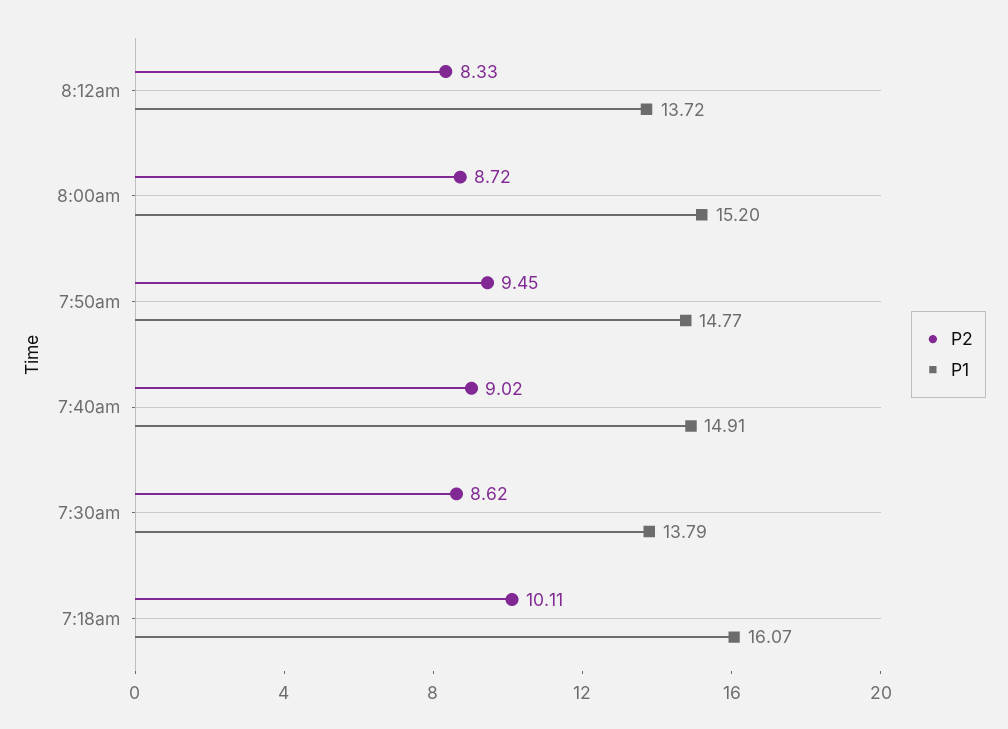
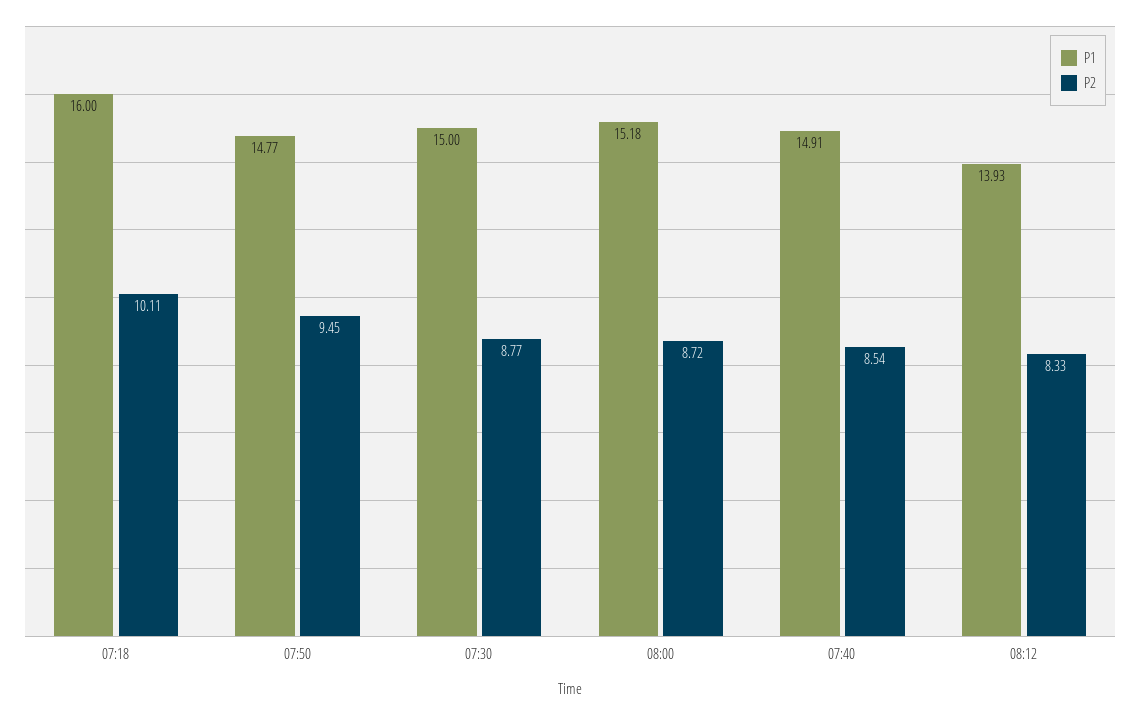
  {
    "P2": {
      "8:12am": 8.33,
      "8:00am": 8.72,
      "7:50am": 9.45,
-     "7:40am": 9.02,
+     "7:40am": 8.54,
-     "7:30am": 8.62,
+     "7:30am": 8.77,
      "7:18am": 10.11
    },
    "P1": {
-     "8:12am": 13.72,
+     "8:12am": 13.93,
-     "8:00am": 15.2,
+     "8:00am": 15.18,
      "7:50am": 14.77,
      "7:40am": 14.91,
-     "7:30am": 13.79,
+     "7:30am": 15,
-     "7:18am": 16.07
+     "7:18am": 16
    }
  }

